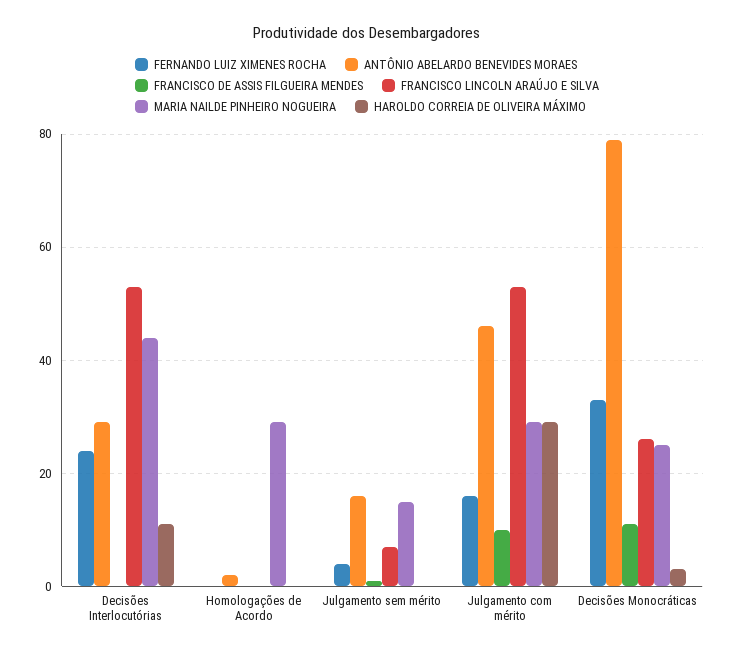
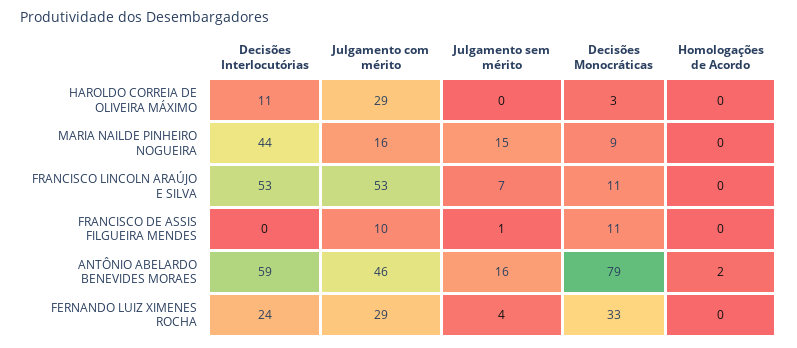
  {
    "FERNANDO LUIZ XIMENES ROCHA": {
      "Decisões Interlocutórias": 24,
      "Homologações de Acordo": 0,
      "Julgamento sem mérito": 4,
-     "Julgamento com mérito": 15,
+     "Julgamento com mérito": 29,
      "Decisões Monocráticas": 33
    },
    "ANTÔNIO ABELARDO BENEVIDES MORAES": {
-     "Decisões Interlocutórias": 30,
+     "Decisões Interlocutórias": 59,
      "Homologações de Acordo": 2,
      "Julgamento sem mérito": 16,
      "Julgamento com mérito": 46,
      "Decisões Monocráticas": 79
    },
    "FRANCISCO DE ASSIS FILGUEIRA MENDES": {
      "Decisões Interlocutórias": 0,
      "Homologações de Acordo": 0,
      "Julgamento sem mérito": 1,
      "Julgamento com mérito": 10,
      "Decisões Monocráticas": 11
    },
    "FRANCISCO LINCOLN ARAÚJO E SILVA": {
      "Decisões Interlocutórias": 53,
      "Homologações de Acordo": 0,
      "Julgamento sem mérito": 7,
      "Julgamento com mérito": 53,
-     "Decisões Monocráticas": 25
+     "Decisões Monocráticas": 11
    },
    "MARIA NAILDE PINHEIRO NOGUEIRA": {
      "Decisões Interlocutórias": 44,
-     "Homologações de Acordo": 30,
+     "Homologações de Acordo": 0,
      "Julgamento sem mérito": 15,
-     "Julgamento com mérito": 30,
+     "Julgamento com mérito": 16,
-     "Decisões Monocráticas": 25
+     "Decisões Monocráticas": 9
    },
    "HAROLDO CORREIA DE OLIVEIRA MÁXIMO": {
      "Decisões Interlocutórias": 11,
      "Homologações de Acordo": 0,
      "Julgamento sem mérito": 0,
      "Julgamento com mérito": 29,
      "Decisões Monocráticas": 3
    }
  }

